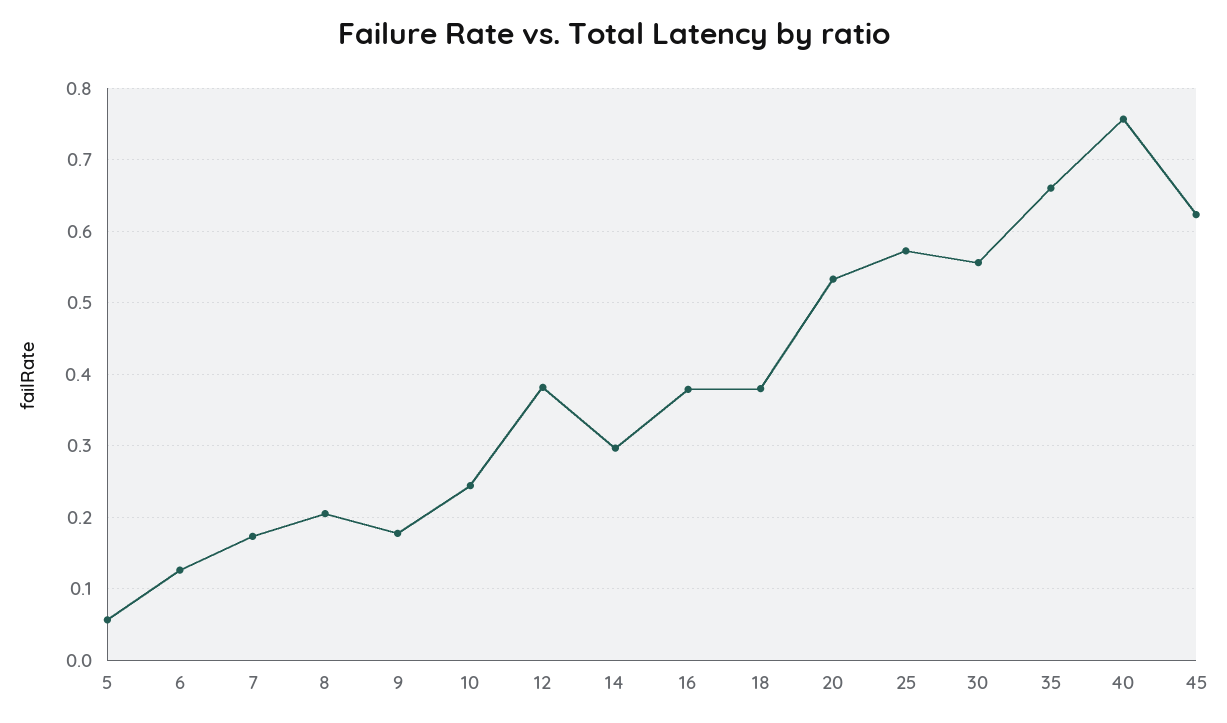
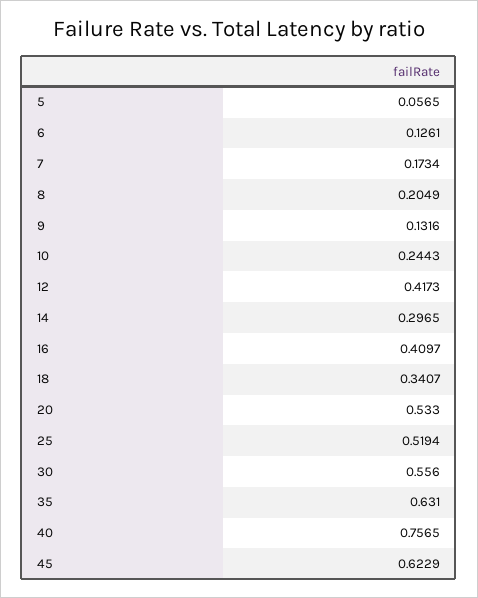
  {
    "5": 0.0565,
    "6": 0.1261,
    "7": 0.1734,
    "8": 0.2049,
-   "9": 0.18,
+   "9": 0.1316,
    "10": 0.2443,
-   "12": 0.38,
+   "12": 0.4173,
    "14": 0.2965,
-   "16": 0.38,
+   "16": 0.4097,
-   "18": 0.38,
+   "18": 0.3407,
    "20": 0.533,
-   "25": 0.57,
+   "25": 0.5194,
    "30": 0.556,
-   "35": 0.66,
+   "35": 0.631,
    "40": 0.7565,
    "45": 0.6229
  }

